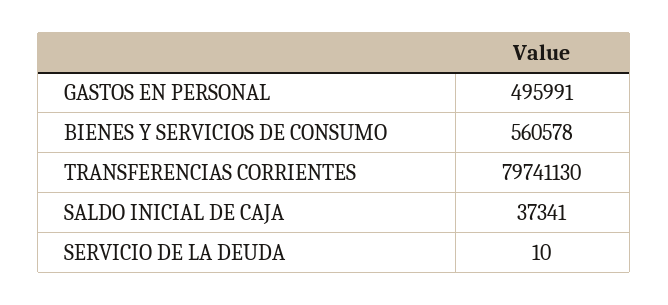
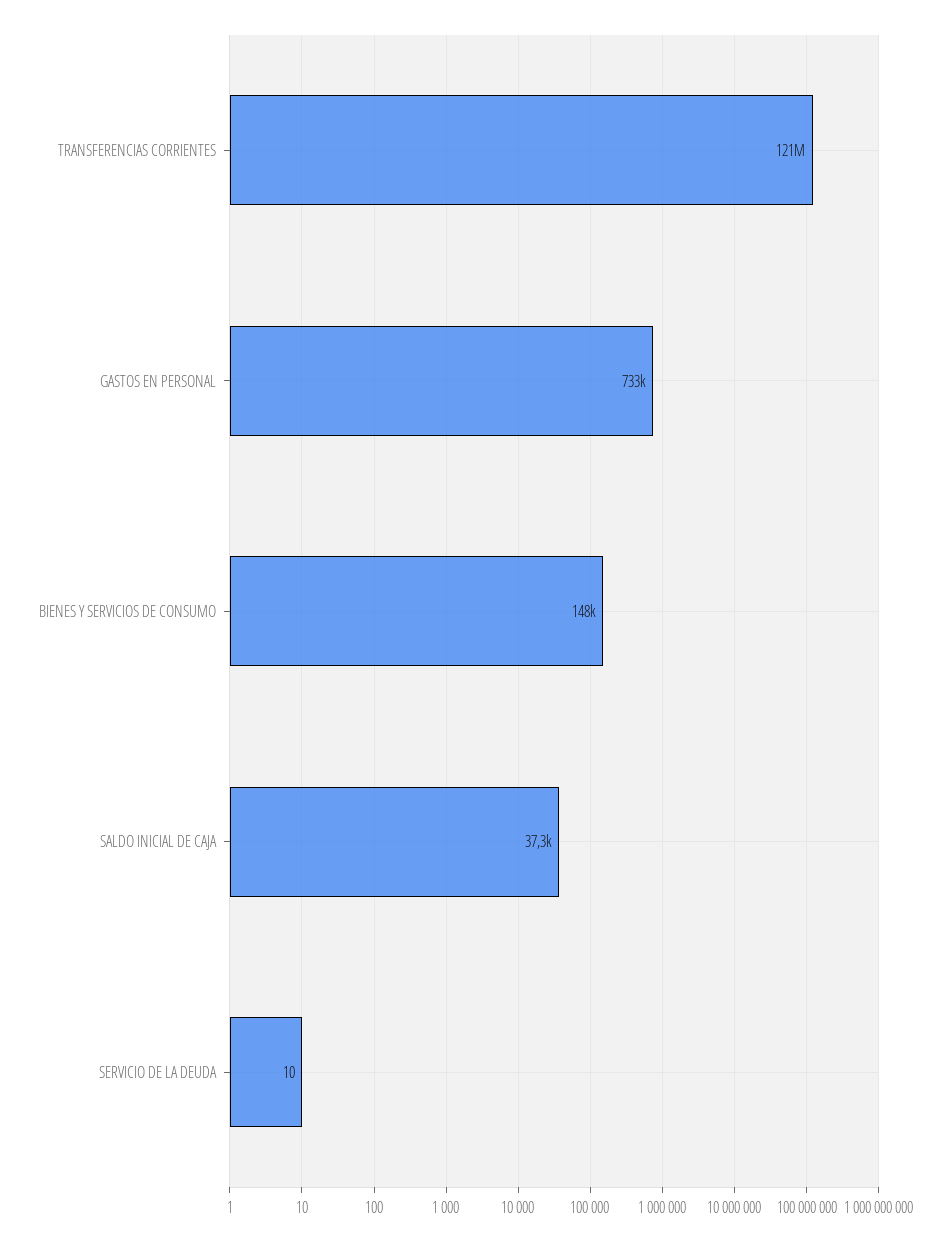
  {
-   "GASTOS EN PERSONAL": 495991,
+   "GASTOS EN PERSONAL": 733000,
-   "BIENES Y SERVICIOS DE CONSUMO": 560578,
+   "BIENES Y SERVICIOS DE CONSUMO": 148000,
-   "TRANSFERENCIAS CORRIENTES": 79741130,
+   "TRANSFERENCIAS CORRIENTES": 121000000,
    "SALDO INICIAL DE CAJA": 37341,
    "SERVICIO DE LA DEUDA": 10
  }

